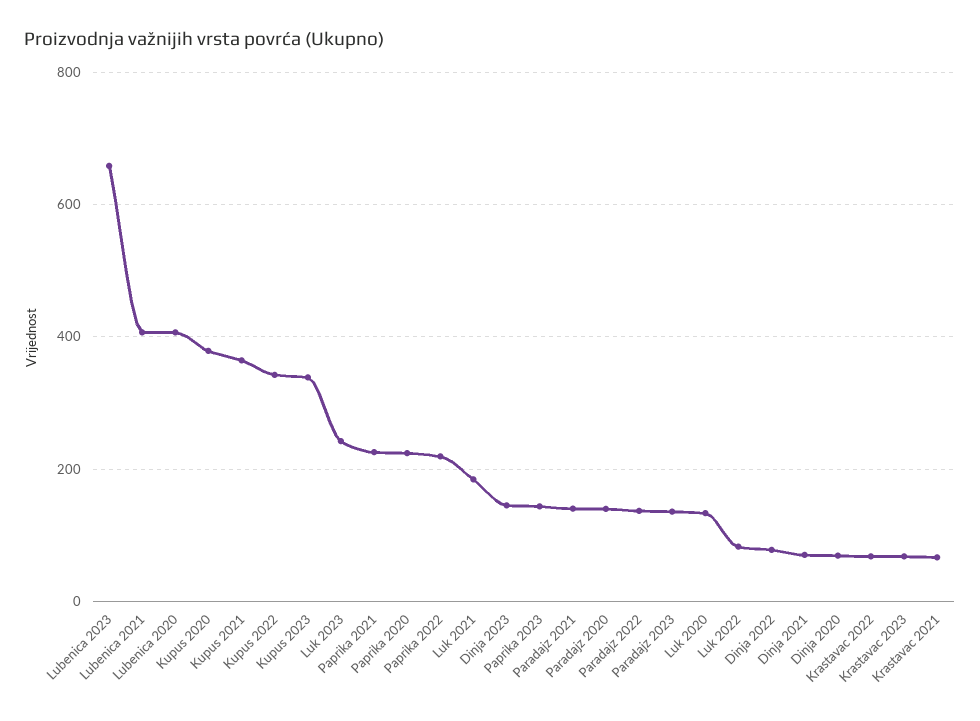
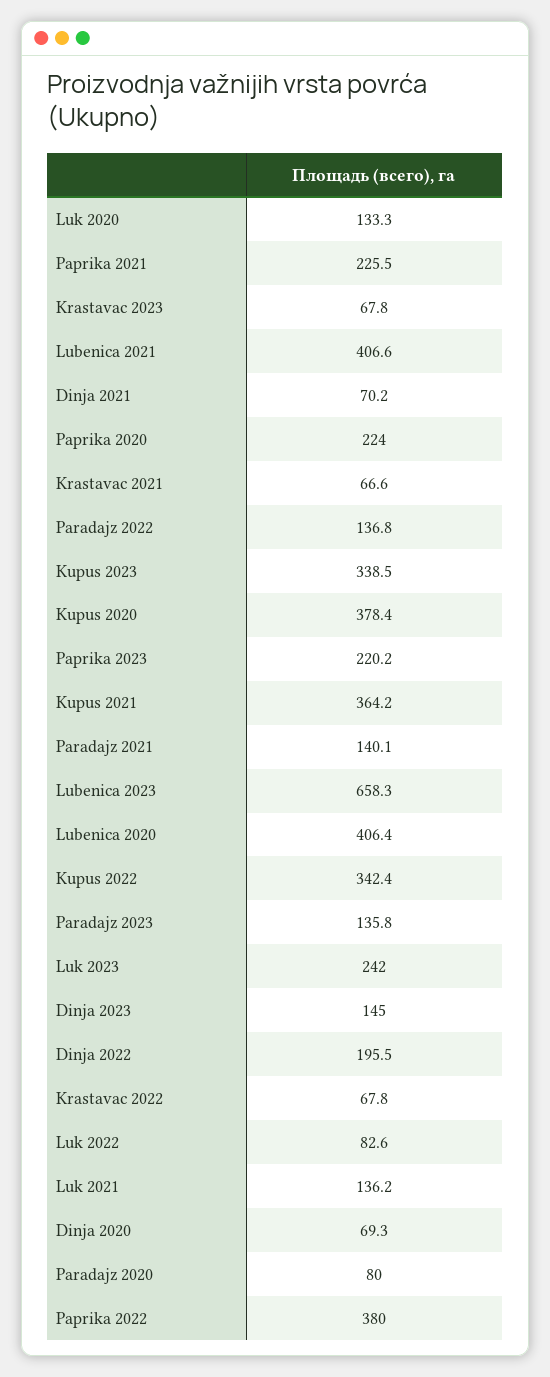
  {
    "Lubenica 2023": 658.3,
    "Lubenica 2021": 406.6,
    "Lubenica 2020": 406.4,
    "Kupus 2020": 378.4,
    "Kupus 2021": 364.2,
    "Kupus 2022": 342.4,
    "Kupus 2023": 338.5,
    "Luk 2023": 242,
    "Paprika 2021": 225.5,
    "Paprika 2020": 224,
-   "Paprika 2022": 220,
+   "Paprika 2022": 380,
-   "Luk 2021": 180,
+   "Luk 2021": 136.2,
    "Dinja 2023": 145,
-   "Paprika 2023": 140,
+   "Paprika 2023": 220.2,
    "Paradajz 2021": 140.1,
-   "Paradajz 2020": 140,
+   "Paradajz 2020": 80,
    "Paradajz 2022": 136.8,
    "Paradajz 2023": 135.8,
    "Luk 2020": 133.3,
    "Luk 2022": 82.6,
-   "Dinja 2022": 80,
+   "Dinja 2022": 195.5,
    "Dinja 2021": 70.2,
    "Dinja 2020": 69.3,
    "Krastavac 2022": 67.8,
    "Krastavac 2023": 67.8,
    "Krastavac 2021": 66.6
  }

